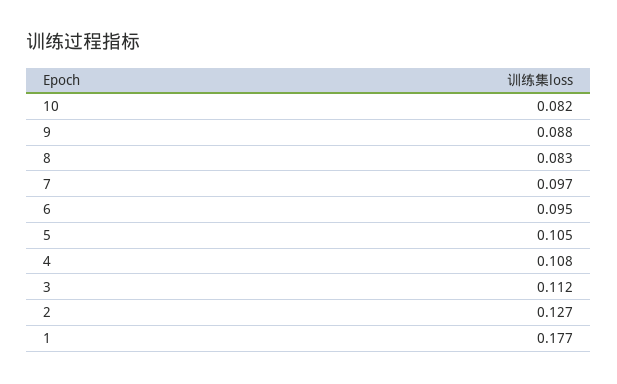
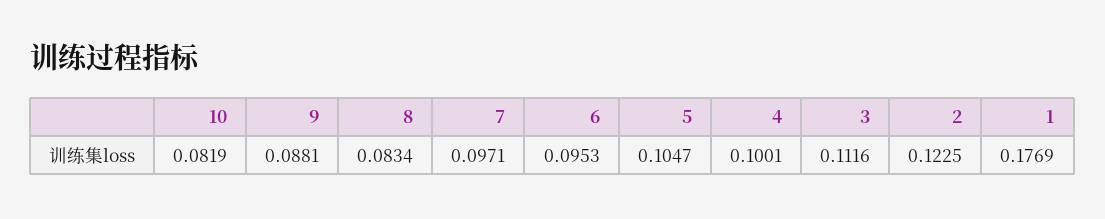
  {
    "10": 0.0819,
    "9": 0.0881,
    "8": 0.0834,
    "7": 0.0971,
    "6": 0.0953,
    "5": 0.1047,
-   "4": 0.108,
+   "4": 0.1001,
    "3": 0.1116,
-   "2": 0.127,
+   "2": 0.1225,
    "1": 0.1769
  }

